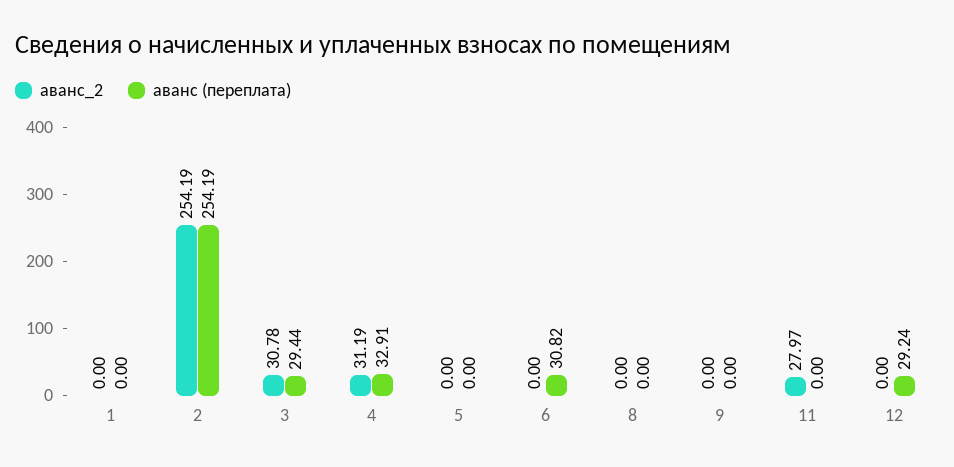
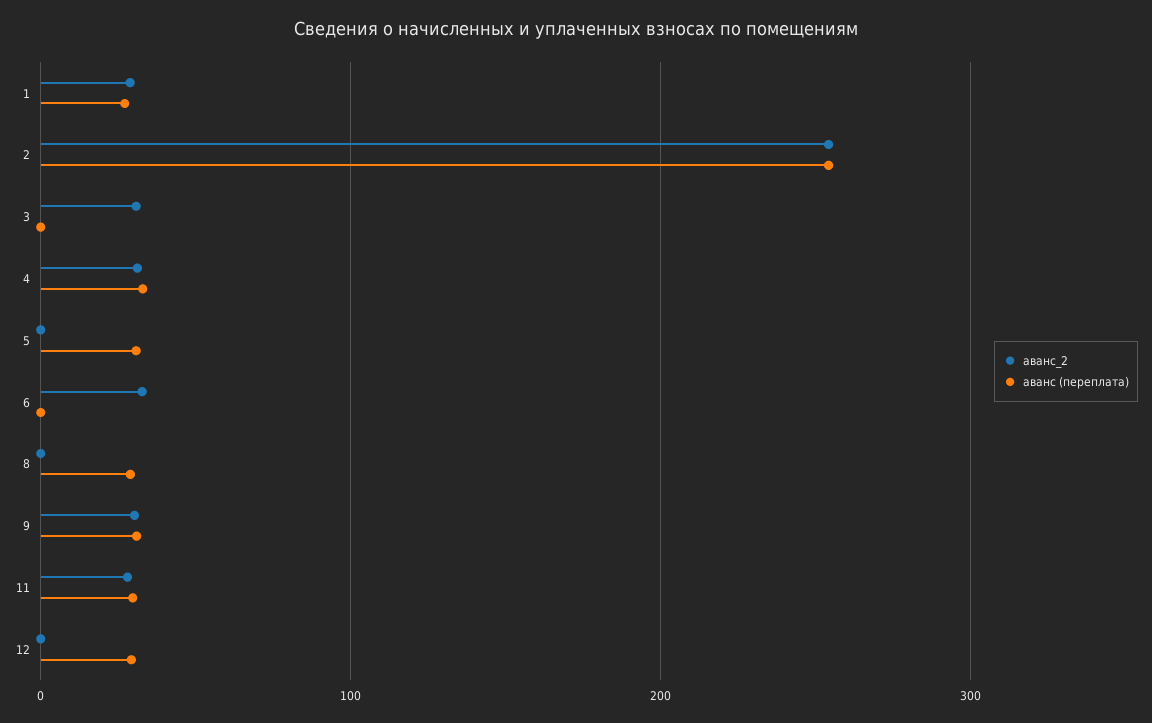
  {
    "аванс_2": {
-     "1": 0,
+     "1": 30,
      "2": 254.19,
      "3": 30.78,
      "4": 31.19,
      "5": 0,
-     "6": 0,
+     "6": 30,
      "8": 0,
-     "9": 0,
+     "9": 30,
      "11": 27.97,
      "12": 0
    },
    "аванс (переплата)": {
-     "1": 0,
+     "1": 30,
      "2": 254.19,
-     "3": 29.44,
+     "3": 0,
      "4": 32.91,
-     "5": 0,
+     "5": 30,
-     "6": 30.82,
+     "6": 0,
-     "8": 0,
+     "8": 30,
-     "9": 0,
+     "9": 30,
-     "11": 0,
+     "11": 30,
      "12": 29.24
    }
  }

